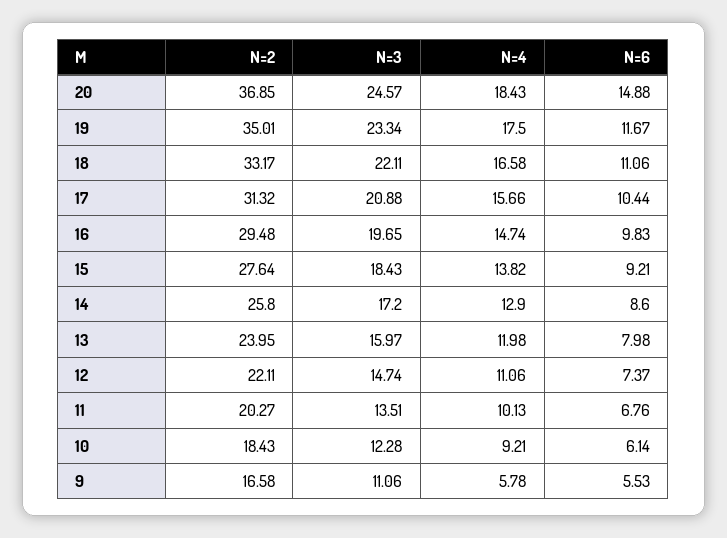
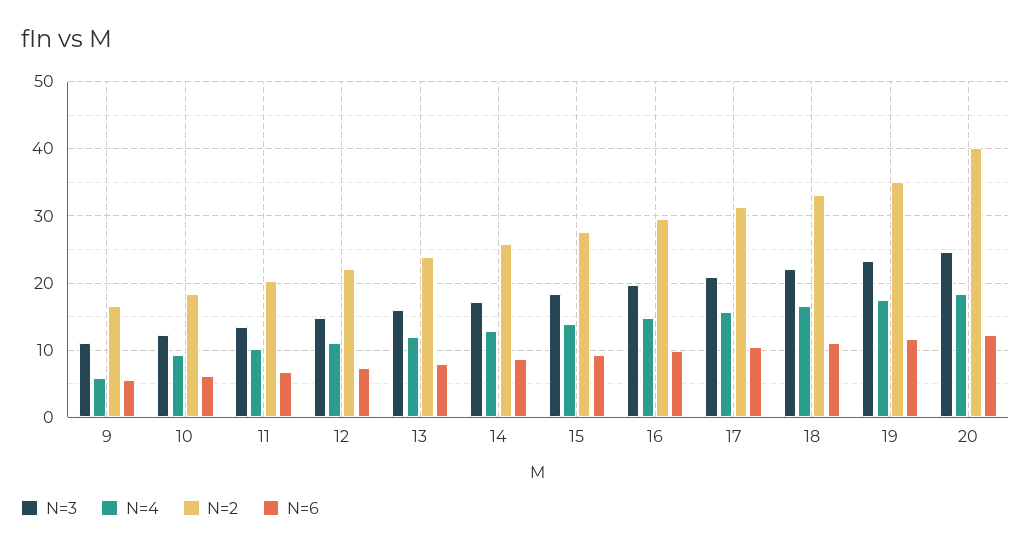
  {
    "N=2": {
-     "20": 36.85,
+     "20": 40,
      "19": 35.01,
      "18": 33.17,
      "17": 31.32,
      "16": 29.48,
      "15": 27.64,
      "14": 25.8,
      "13": 23.95,
      "12": 22.11,
      "11": 20.27,
      "10": 18.43,
      "9": 16.58
    },
    "N=3": {
      "20": 24.57,
      "19": 23.34,
      "18": 22.11,
      "17": 20.88,
      "16": 19.65,
      "15": 18.43,
      "14": 17.2,
      "13": 15.97,
      "12": 14.74,
      "11": 13.51,
      "10": 12.28,
      "9": 11.06
    },
    "N=4": {
      "20": 18.43,
      "19": 17.5,
      "18": 16.58,
      "17": 15.66,
      "16": 14.74,
      "15": 13.82,
      "14": 12.9,
      "13": 11.98,
      "12": 11.06,
      "11": 10.13,
      "10": 9.21,
      "9": 5.78
    },
    "N=6": {
-     "20": 14.88,
+     "20": 12,
      "19": 11.67,
      "18": 11.06,
      "17": 10.44,
      "16": 9.83,
      "15": 9.21,
      "14": 8.6,
      "13": 7.98,
      "12": 7.37,
      "11": 6.76,
      "10": 6.14,
      "9": 5.53
    }
  }

